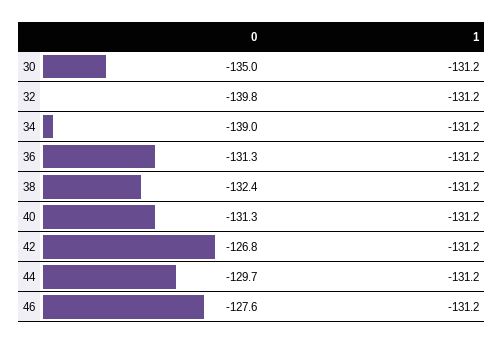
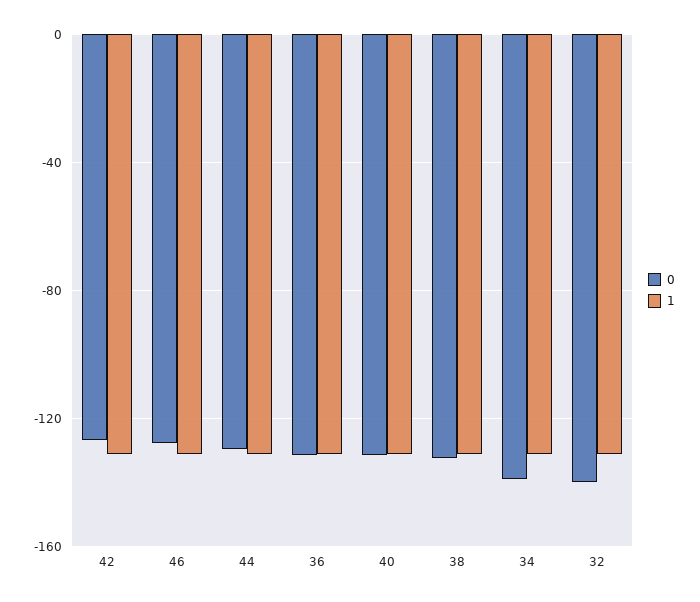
  {
    "0": {
-     "30": -135,
      "32": -139.8,
      "34": -139,
      "36": -131.3,
      "38": -132.4,
      "40": -131.3,
      "42": -126.8,
      "44": -129.7,
      "46": -127.6
    },
    "1": {
-     "30": -131.2,
      "32": -131.2,
      "34": -131.2,
      "36": -131.2,
      "38": -131.2,
      "40": -131.2,
      "42": -131.2,
      "44": -131.2,
      "46": -131.2
    }
  }

